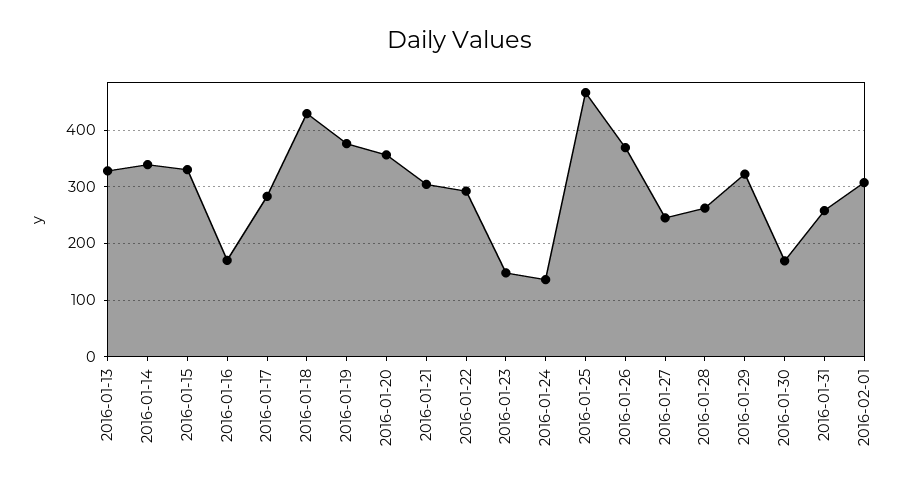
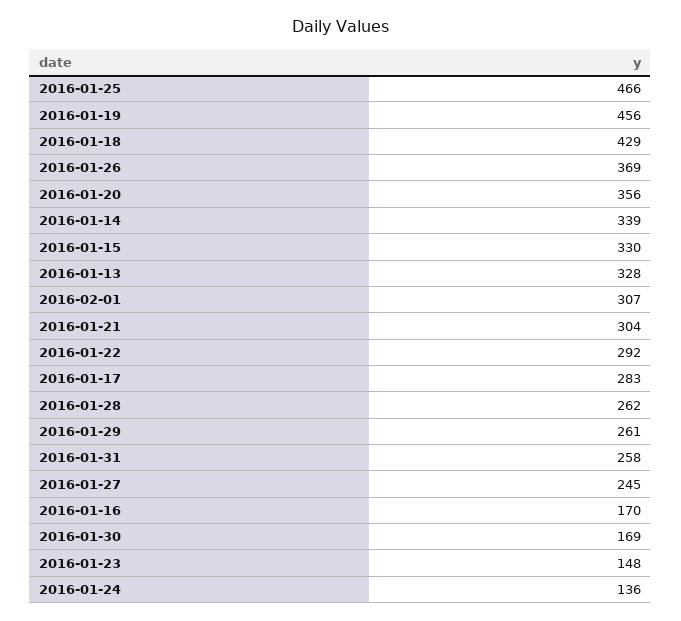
  {
    "2016-01-13": 328,
    "2016-01-14": 339,
    "2016-01-15": 330,
    "2016-01-16": 170,
    "2016-01-17": 283,
    "2016-01-18": 429,
-   "2016-01-19": 380,
+   "2016-01-19": 456,
    "2016-01-20": 356,
    "2016-01-21": 304,
    "2016-01-22": 292,
    "2016-01-23": 148,
    "2016-01-24": 136,
    "2016-01-25": 466,
    "2016-01-26": 369,
    "2016-01-27": 245,
    "2016-01-28": 262,
-   "2016-01-29": 320,
+   "2016-01-29": 261,
    "2016-01-30": 169,
    "2016-01-31": 258,
    "2016-02-01": 307
  }

